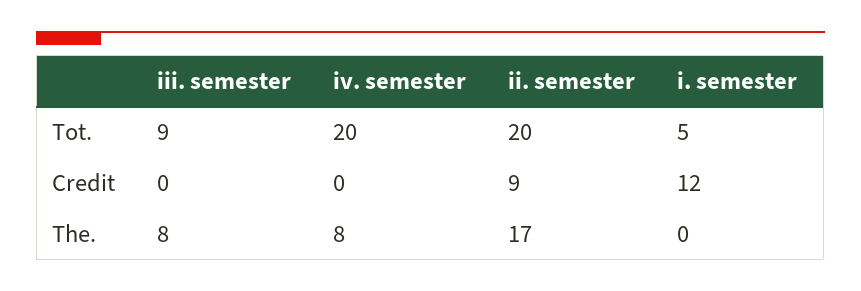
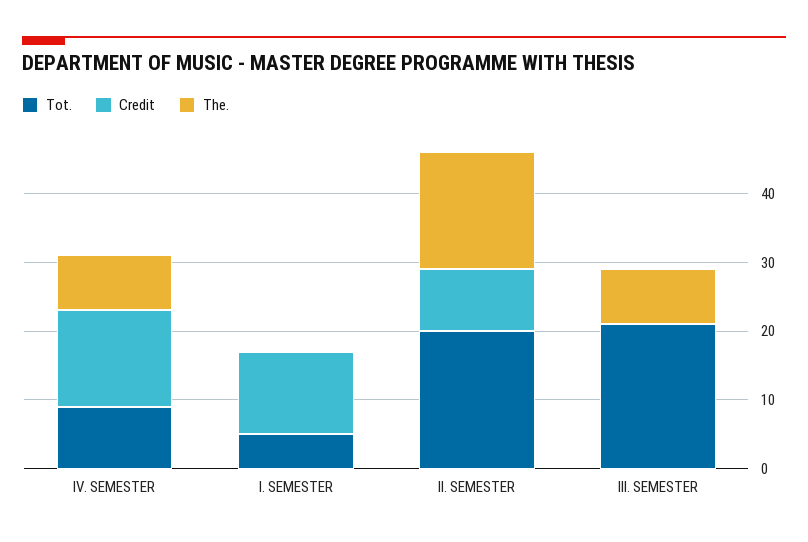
  {
    "Tot.": {
-     "iii. semester": 9,
+     "iii. semester": 20,
-     "iv. semester": 20,
+     "iv. semester": 10,
      "ii. semester": 20,
      "i. semester": 5
    },
    "Credit": {
      "iii. semester": 0,
-     "iv. semester": 0,
+     "iv. semester": 15,
      "ii. semester": 9,
      "i. semester": 12
    },
    "The.": {
      "iii. semester": 8,
      "iv. semester": 8,
      "ii. semester": 17,
      "i. semester": 0
    }
  }

